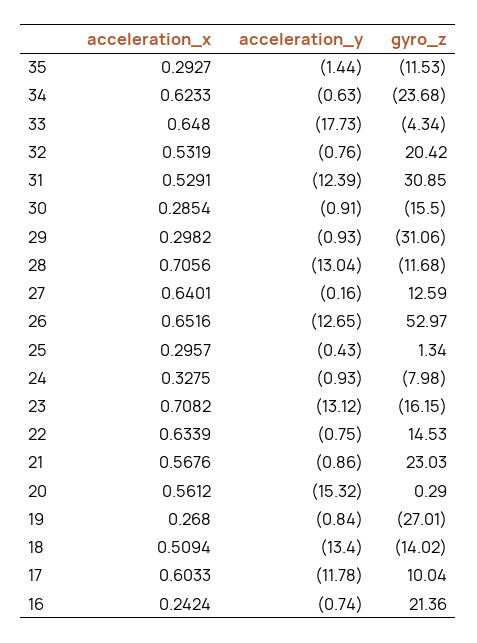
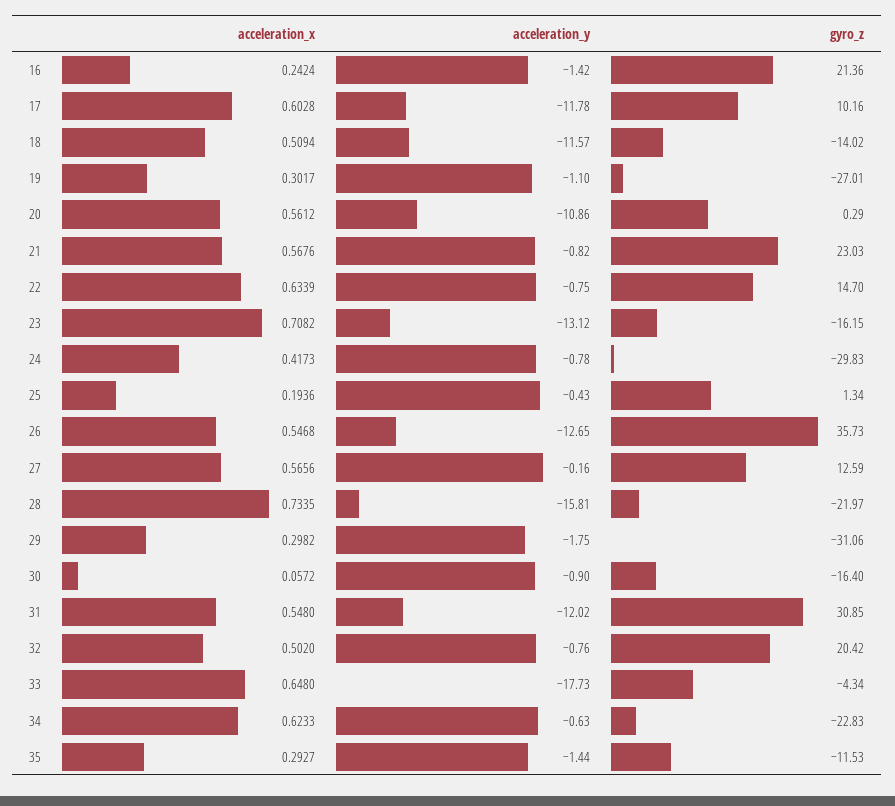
  {
    "acceleration_x": {
      "35": 0.2927,
      "34": 0.6233,
      "33": 0.648,
-     "32": 0.5319,
+     "32": 0.502,
-     "31": 0.5291,
+     "31": 0.548,
-     "30": 0.2854,
+     "30": 0.0572,
      "29": 0.2982,
-     "28": 0.7056,
+     "28": 0.7335,
-     "27": 0.6401,
+     "27": 0.5656,
-     "26": 0.6516,
+     "26": 0.5468,
-     "25": 0.2957,
+     "25": 0.1936,
-     "24": 0.3275,
+     "24": 0.4173,
      "23": 0.7082,
      "22": 0.6339,
      "21": 0.5676,
      "20": 0.5612,
-     "19": 0.268,
+     "19": 0.3017,
      "18": 0.5094,
-     "17": 0.6033,
+     "17": 0.6028,
      "16": 0.2424
    },
    "acceleration_y": {
      "35": -1.44,
      "34": -0.63,
      "33": -17.73,
      "32": -0.76,
-     "31": -12.39,
+     "31": -12.02,
-     "30": -0.91,
+     "30": -0.9,
-     "29": -0.93,
+     "29": -1.75,
-     "28": -13.04,
+     "28": -15.81,
      "27": -0.16,
      "26": -12.65,
      "25": -0.43,
-     "24": -0.93,
+     "24": -0.78,
      "23": -13.12,
      "22": -0.75,
-     "21": -0.86,
+     "21": -0.82,
-     "20": -15.32,
+     "20": -10.86,
-     "19": -0.84,
+     "19": -1.1,
-     "18": -13.4,
+     "18": -11.57,
      "17": -11.78,
-     "16": -0.74
+     "16": -1.42
    },
    "gyro_z": {
      "35": -11.53,
-     "34": -23.68,
+     "34": -22.83,
      "33": -4.34,
      "32": 20.42,
      "31": 30.85,
-     "30": -15.5,
+     "30": -16.4,
      "29": -31.06,
-     "28": -11.68,
+     "28": -21.97,
      "27": 12.59,
-     "26": 52.97,
+     "26": 35.73,
      "25": 1.34,
-     "24": -7.98,
+     "24": -29.83,
      "23": -16.15,
-     "22": 14.53,
+     "22": 14.7,
      "21": 23.03,
      "20": 0.29,
      "19": -27.01,
      "18": -14.02,
-     "17": 10.04,
+     "17": 10.16,
      "16": 21.36
    }
  }

